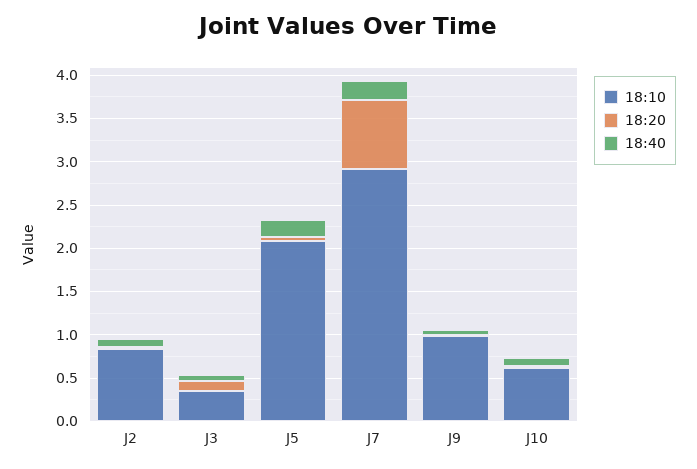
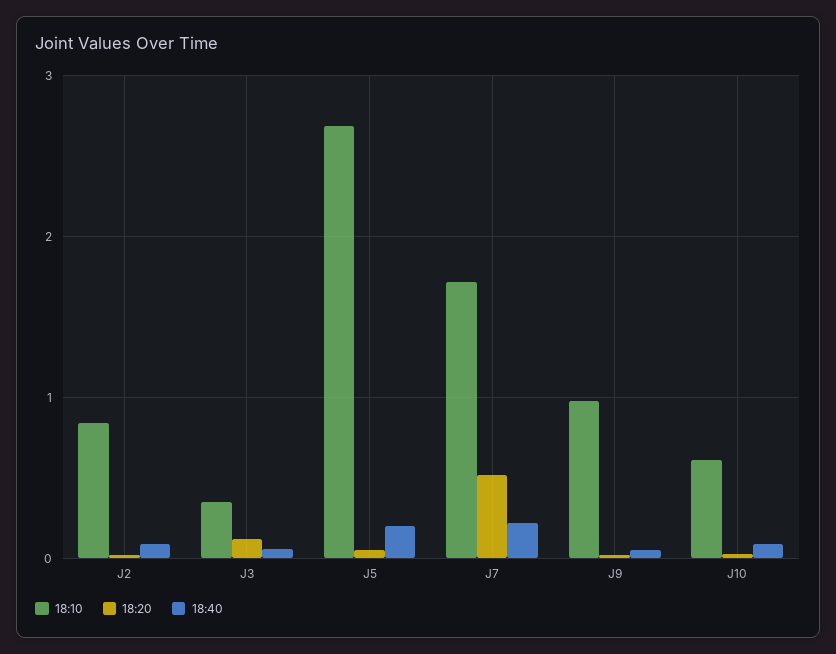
  {
    "18:10": {
      "J2": 0.8,
      "J3": 0.4,
-     "J5": 2.1,
+     "J5": 2.7,
-     "J7": 2.9,
+     "J7": 1.7,
      "J9": 1,
      "J10": 0.6
    },
    "18:20": {
      "J2": 0,
      "J3": 0.1,
      "J5": 0.1,
-     "J7": 0.8,
+     "J7": 0.5,
      "J9": 0,
      "J10": 0
    },
    "18:40": {
      "J2": 0.1,
      "J3": 0.1,
      "J5": 0.2,
      "J7": 0.2,
      "J9": 0.1,
      "J10": 0.1
    }
  }

